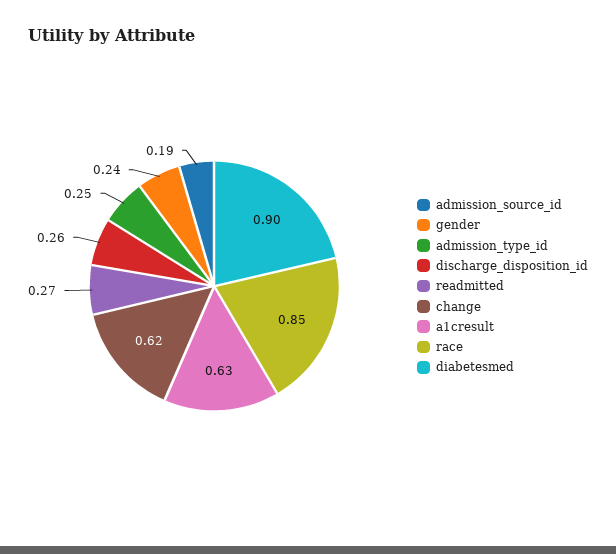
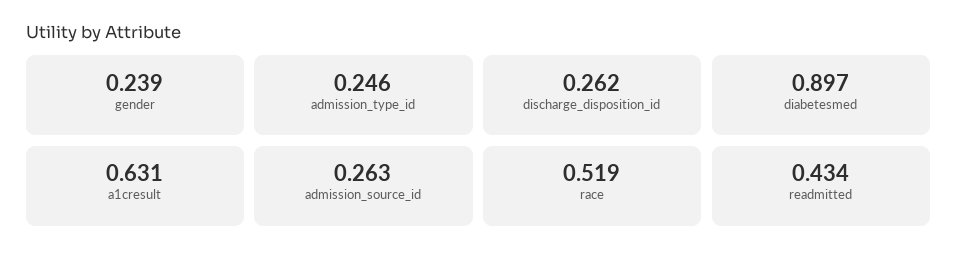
  {
-   "admission_source_id": 0.19,
+   "admission_source_id": 0.263,
    "gender": 0.239,
    "admission_type_id": 0.246,
    "discharge_disposition_id": 0.262,
-   "readmitted": 0.27,
+   "readmitted": 0.434,
-   "change": 0.62,
    "a1cresult": 0.631,
-   "race": 0.85,
+   "race": 0.519,
    "diabetesmed": 0.897
  }

